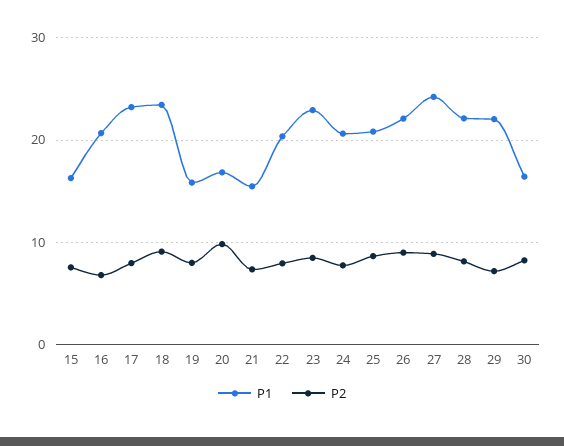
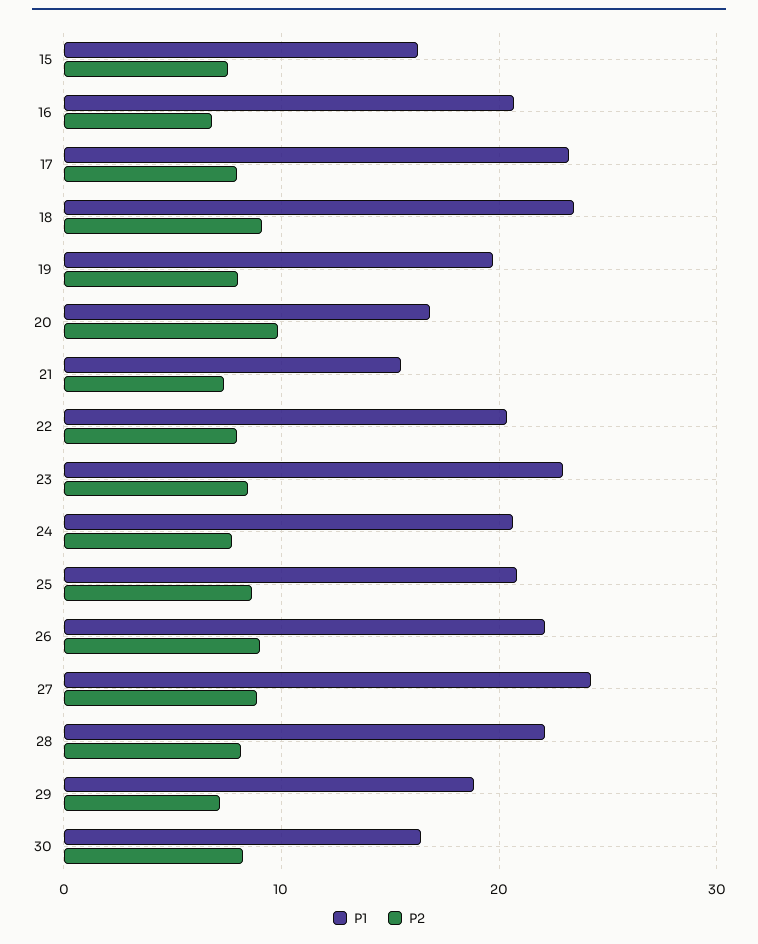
  {
    "P1": {
      "15": 16,
      "16": 21,
      "17": 23,
      "18": 23,
-     "19": 16,
+     "19": 20,
      "20": 17,
      "21": 15,
      "22": 20,
      "23": 23,
      "24": 21,
      "25": 21,
      "26": 22,
      "27": 24,
      "28": 22,
-     "29": 22,
+     "29": 19,
      "30": 16
    },
    "P2": {
      "15": 8,
      "16": 7,
      "17": 8,
      "18": 9,
      "19": 8,
      "20": 10,
      "21": 7,
      "22": 8,
      "23": 8,
      "24": 8,
      "25": 9,
      "26": 9,
      "27": 9,
      "28": 8,
      "29": 7,
      "30": 8
    }
  }

